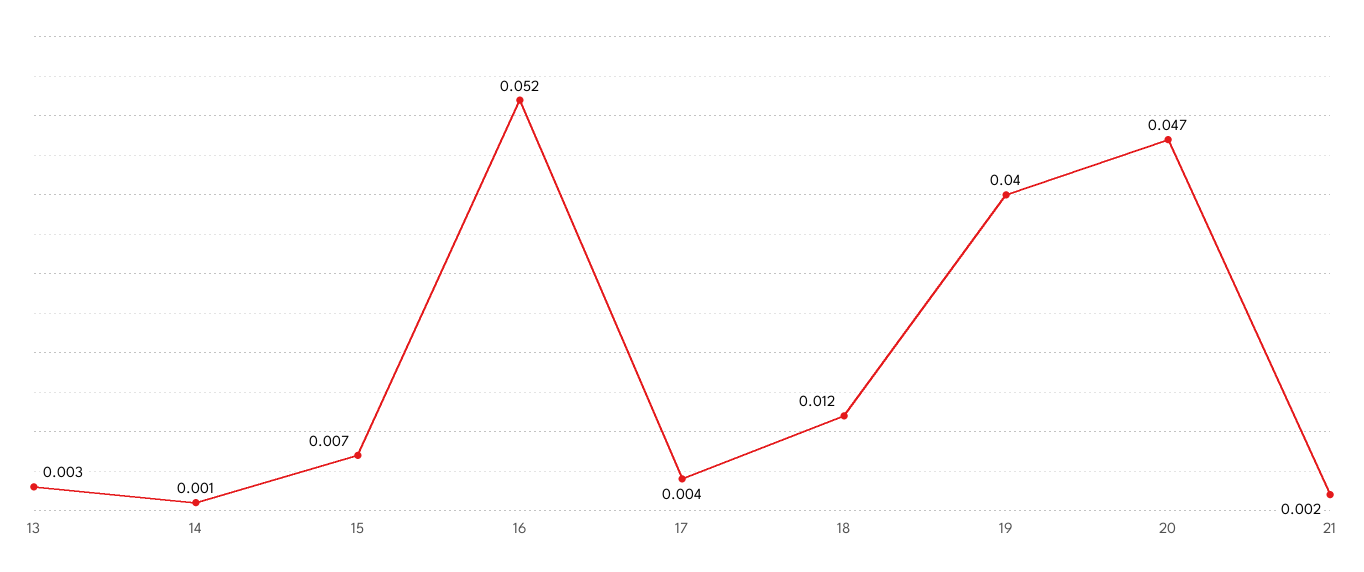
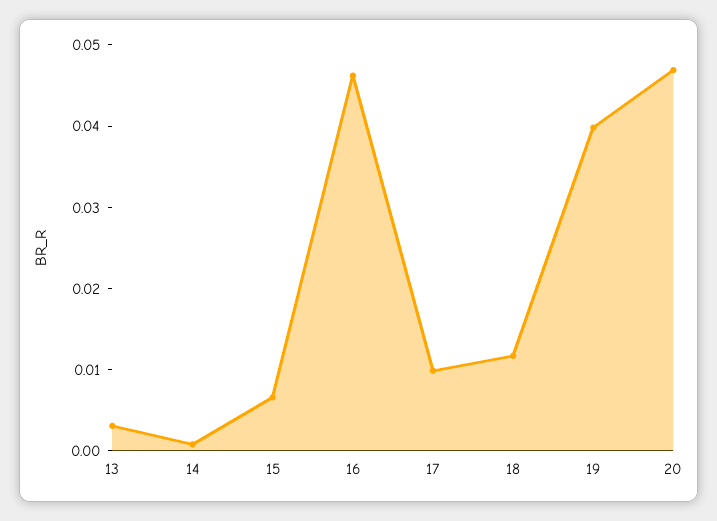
  {
    "13": 0.003,
    "14": 0.001,
    "15": 0.007,
-   "16": 0.052,
+   "16": 0.046,
-   "17": 0.004,
+   "17": 0.01,
    "18": 0.012,
    "19": 0.04,
-   "20": 0.047,
+   "20": 0.047
-   "21": 0.002
  }

